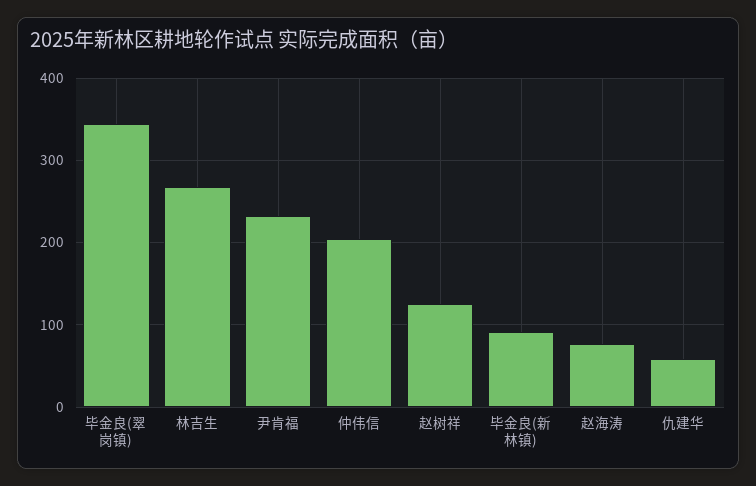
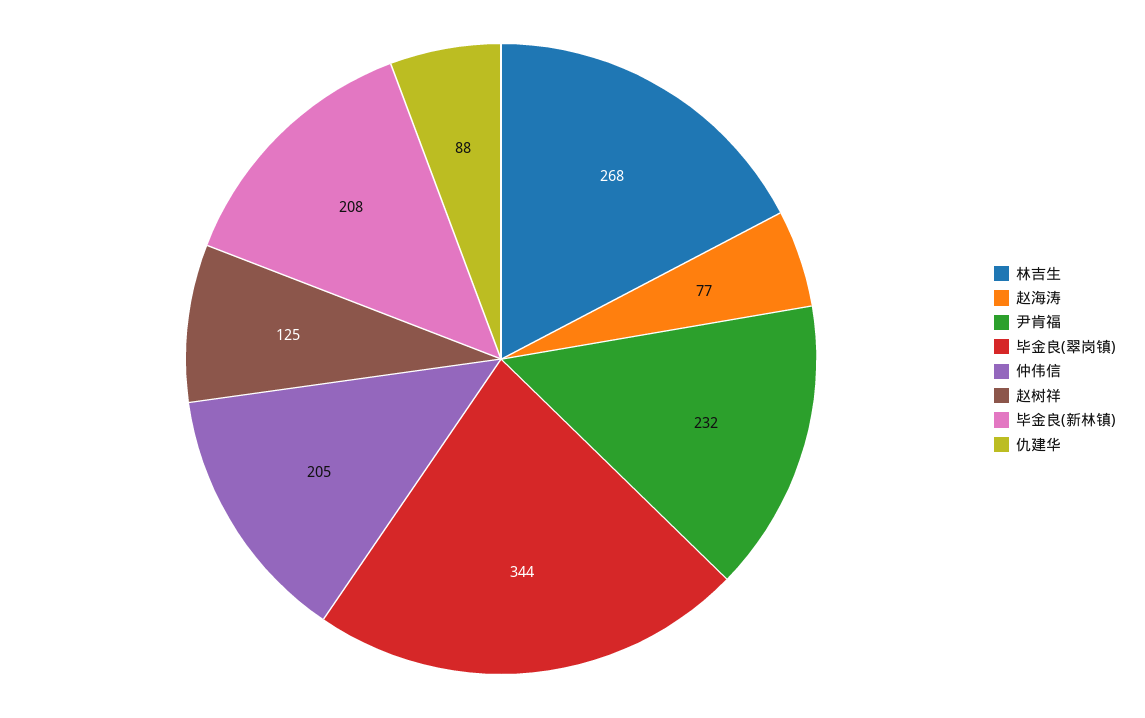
  {
    "毕金良(翠岗镇)": 344,
    "林吉生": 268,
    "尹肯福": 232,
    "仲伟信": 205,
    "赵树祥": 125,
-   "毕金良(新林镇)": 90,
+   "毕金良(新林镇)": 208,
    "赵海涛": 77,
-   "仇建华": 60
+   "仇建华": 88
  }

